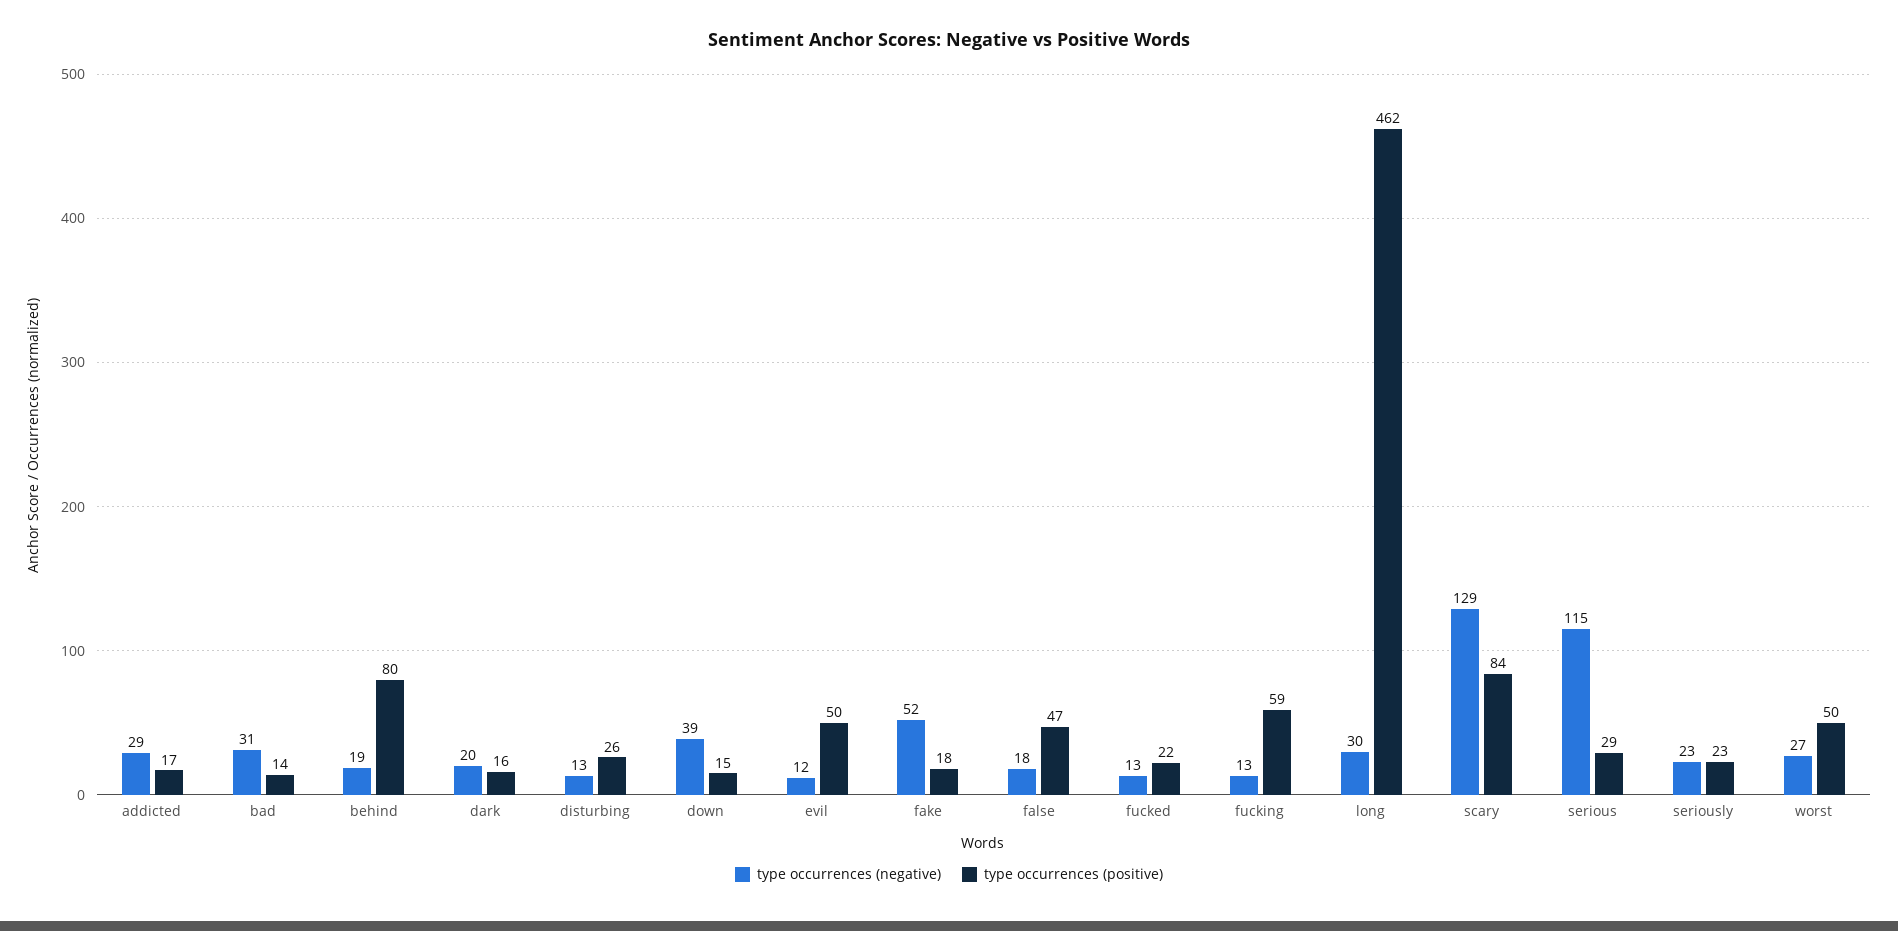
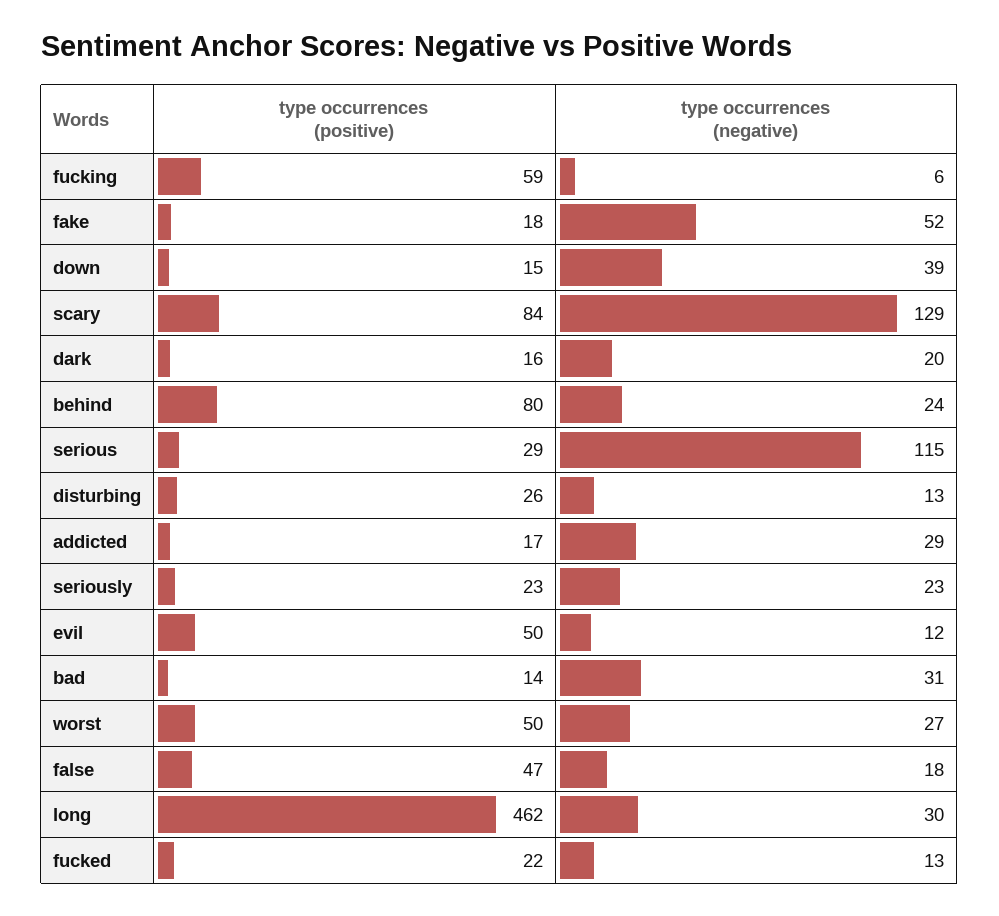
  {
    "type occurrences (negative)": {
      "addicted": 29,
      "bad": 31,
-     "behind": 19,
+     "behind": 24,
      "dark": 20,
      "disturbing": 13,
      "down": 39,
      "evil": 12,
      "fake": 52,
      "false": 18,
      "fucked": 13,
-     "fucking": 13,
+     "fucking": 6,
      "long": 30,
      "scary": 129,
      "serious": 115,
      "seriously": 23,
      "worst": 27
    },
    "type occurrences (positive)": {
      "addicted": 17,
      "bad": 14,
      "behind": 80,
      "dark": 16,
      "disturbing": 26,
      "down": 15,
      "evil": 50,
      "fake": 18,
      "false": 47,
      "fucked": 22,
      "fucking": 59,
      "long": 462,
      "scary": 84,
      "serious": 29,
      "seriously": 23,
      "worst": 50
    }
  }

